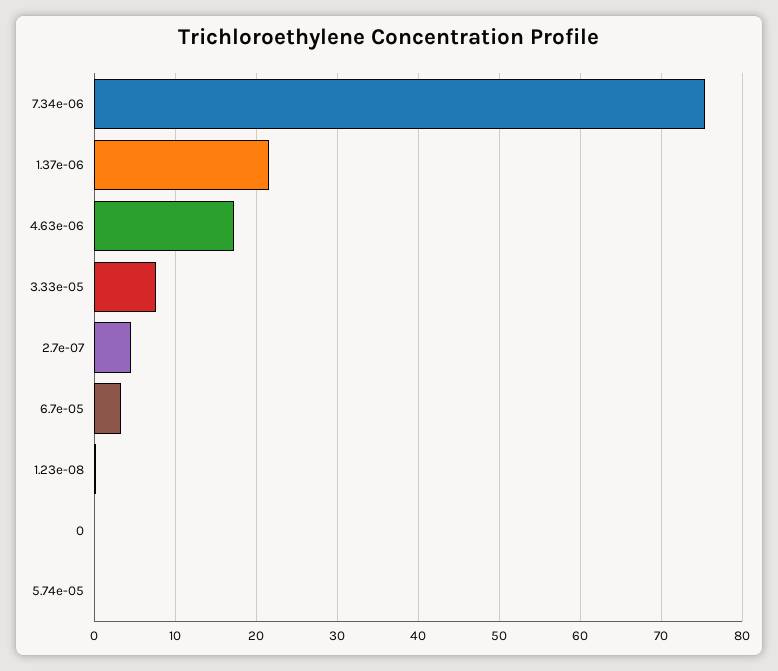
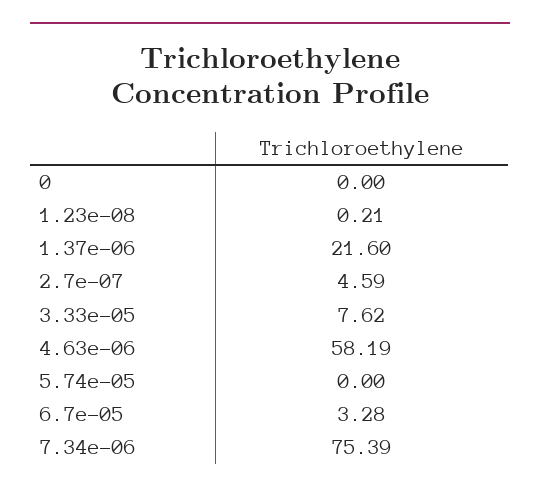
  {
    "7.34e-06": 75.39,
    "1.37e-06": 21.6,
-   "4.63e-06": 17,
+   "4.63e-06": 58.19,
    "3.33e-05": 7.62,
    "2.7e-07": 4.59,
    "6.7e-05": 3.28,
    "1.23e-08": 0.21,
    "0": 0,
    "5.74e-05": 0
  }

